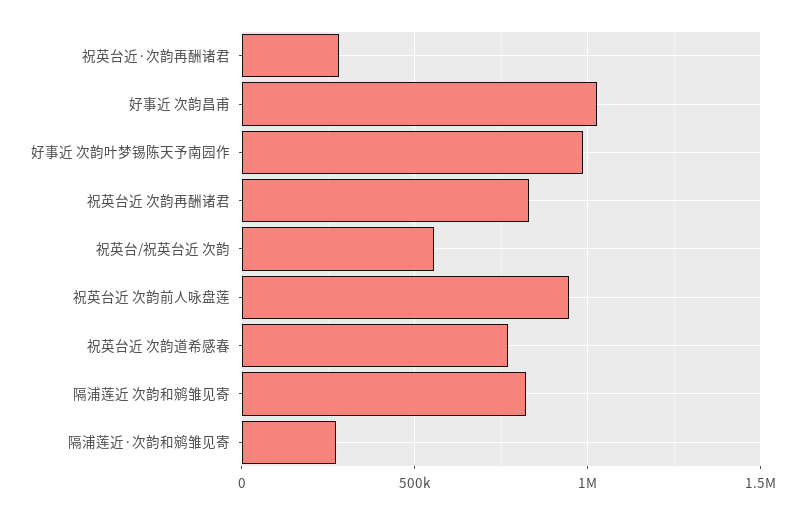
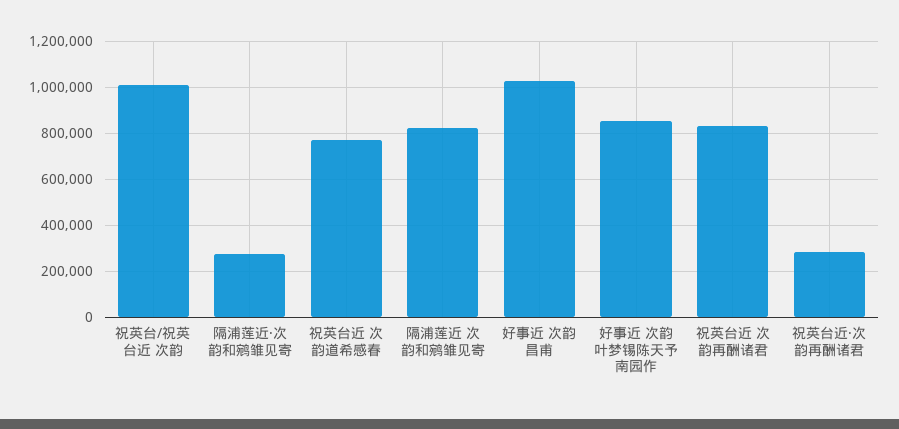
  {
    "祝英台近·次韵再酬诸君": 300000,
    "好事近 次韵昌甫": 1050000,
-   "好事近 次韵叶梦锡陈天予南园作": 1000000,
+   "好事近 次韵叶梦锡陈天予南园作": 850000,
    "祝英台近 次韵再酬诸君": 850000,
-   "祝英台/祝英台近 次韵": 550000,
+   "祝英台/祝英台近 次韵": 1000000,
-   "祝英台近 次韵前人咏盘莲": 950000,
    "祝英台近 次韵道希感春": 750000,
    "隔浦莲近 次韵和鹓雏见寄": 800000,
    "隔浦莲近·次韵和鹓雏见寄": 250000
  }

